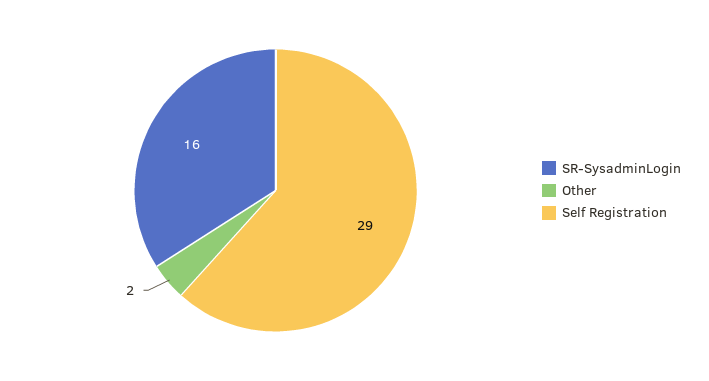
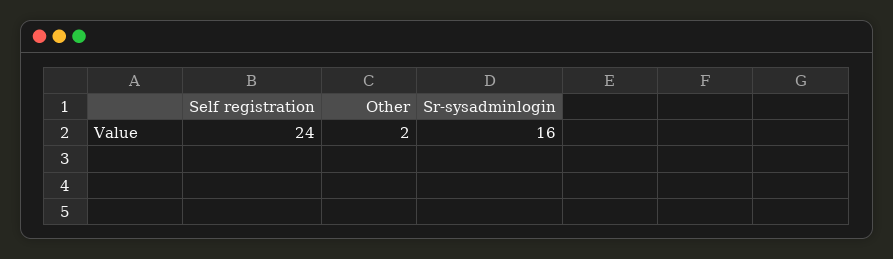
  {
    "SR-SysadminLogin": 16,
    "Other": 2,
-   "Self Registration": 29
+   "Self Registration": 24
  }

